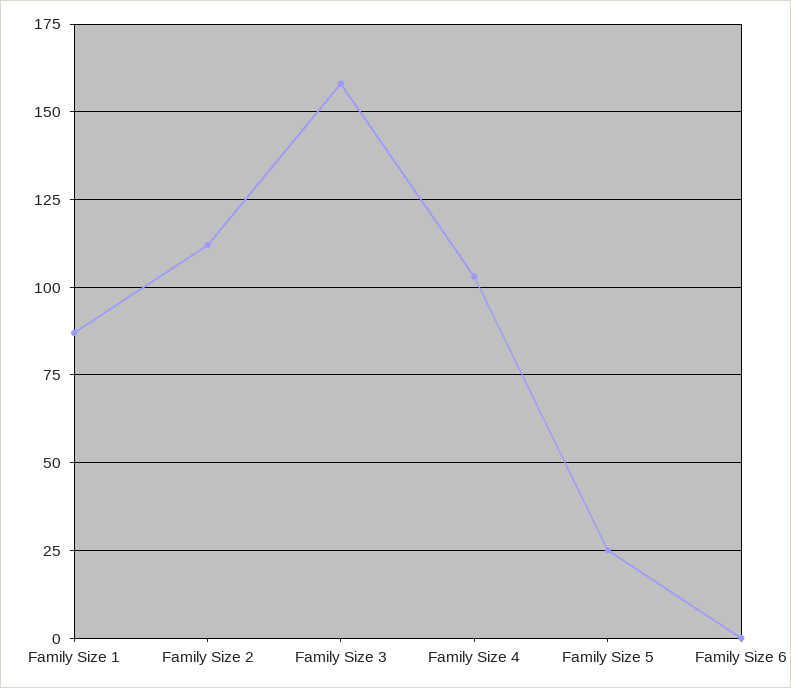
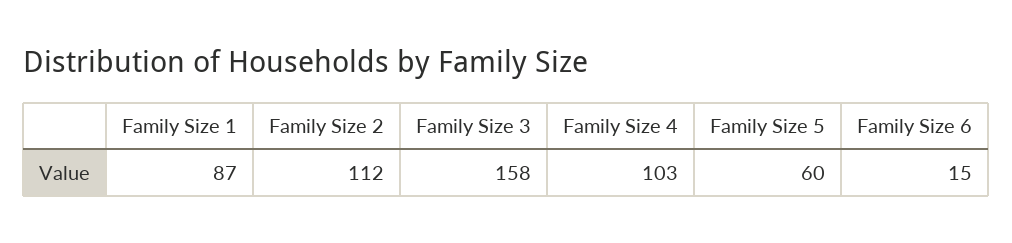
  {
    "Family Size 1": 87,
    "Family Size 2": 112,
    "Family Size 3": 158,
    "Family Size 4": 103,
-   "Family Size 5": 25,
+   "Family Size 5": 60,
-   "Family Size 6": 0
+   "Family Size 6": 15
  }

